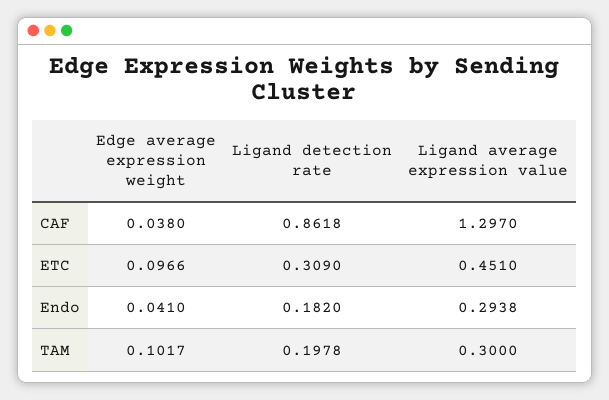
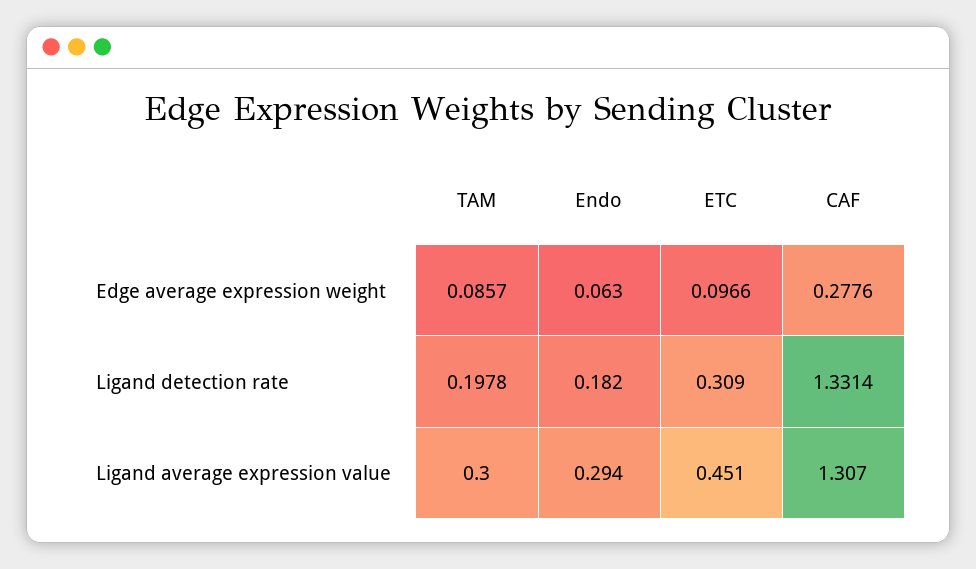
  {
    "Edge average expression weight": {
-     "CAF": 0.038,
+     "CAF": 0.2776,
      "ETC": 0.0966,
-     "Endo": 0.041,
+     "Endo": 0.063,
-     "TAM": 0.1017
+     "TAM": 0.0857
    },
    "Ligand detection rate": {
-     "CAF": 0.8618,
+     "CAF": 1.3314,
      "ETC": 0.309,
      "Endo": 0.182,
      "TAM": 0.1978
    },
    "Ligand average expression value": {
-     "CAF": 1.297,
+     "CAF": 1.307,
      "ETC": 0.451,
-     "Endo": 0.2938,
+     "Endo": 0.294,
      "TAM": 0.3
    }
  }

